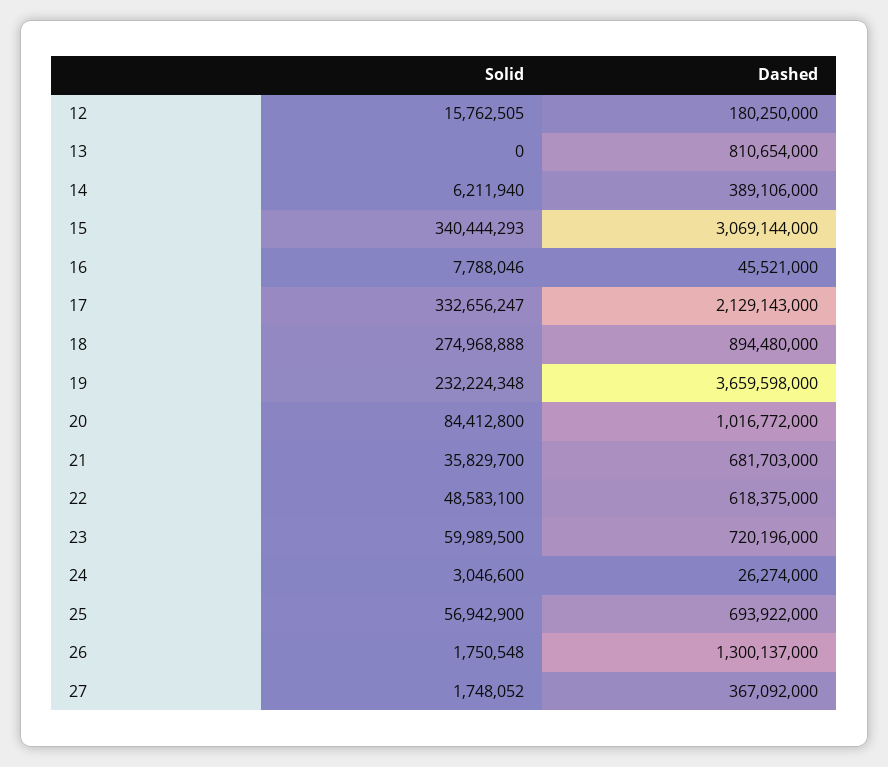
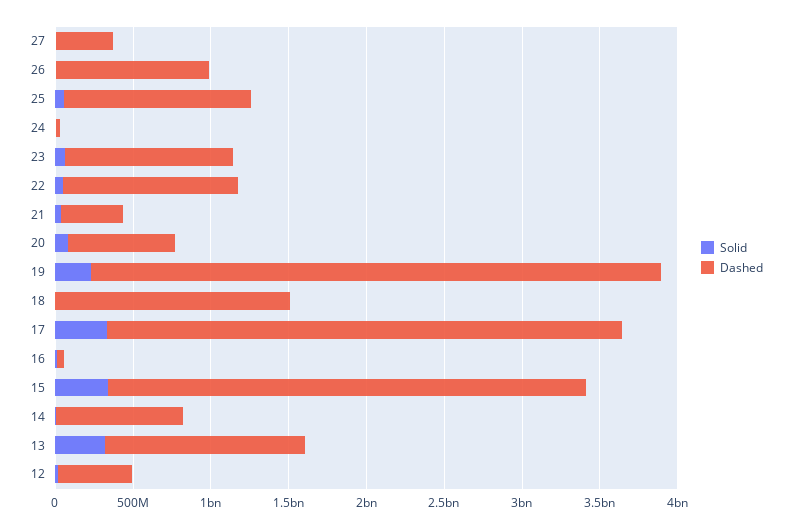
  {
    "Solid": {
      "12": 15762505,
-     "13": 0,
+     "13": 300000000,
      "14": 6211940,
      "15": 340444293,
      "16": 7788046,
      "17": 332656247,
-     "18": 274968888,
+     "18": 0,
      "19": 232224348,
      "20": 84412800,
      "21": 35829700,
      "22": 48583100,
      "23": 59989500,
      "24": 3046600,
      "25": 56942900,
      "26": 1750548,
      "27": 1748052
    },
    "Dashed": {
-     "12": 180250000,
+     "12": 500000000,
-     "13": 810654000,
+     "13": 1300000000,
-     "14": 389106000,
+     "14": 800000000,
      "15": 3069144000,
      "16": 45521000,
-     "17": 2129143000,
+     "17": 3300000000,
-     "18": 894480000,
+     "18": 1500000000,
      "19": 3659598000,
-     "20": 1016772000,
+     "20": 700000000,
-     "21": 681703000,
+     "21": 400000000,
-     "22": 618375000,
+     "22": 1100000000,
-     "23": 720196000,
+     "23": 1100000000,
      "24": 26274000,
-     "25": 693922000,
+     "25": 1200000000,
-     "26": 1300137000,
+     "26": 1000000000,
      "27": 367092000
    }
  }

